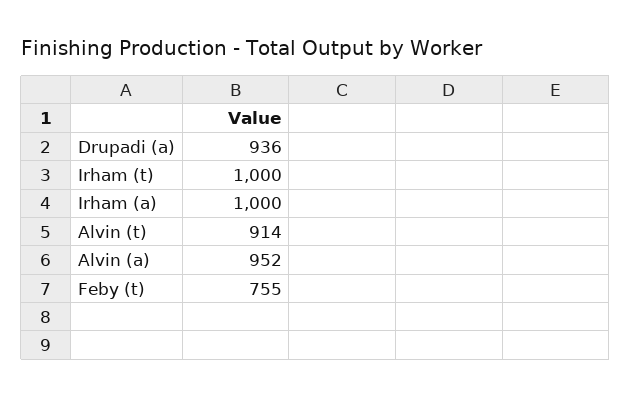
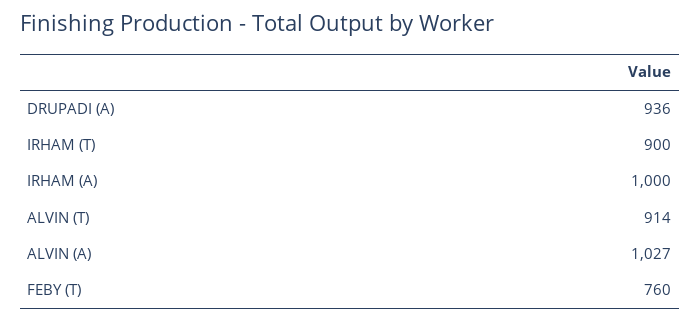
  {
    "Drupadi (a)": 936,
-   "Irham (t)": 1000,
+   "Irham (t)": 900,
    "Irham (a)": 1000,
    "Alvin (t)": 914,
-   "Alvin (a)": 952,
+   "Alvin (a)": 1027,
-   "Feby (t)": 755
+   "Feby (t)": 760
  }

